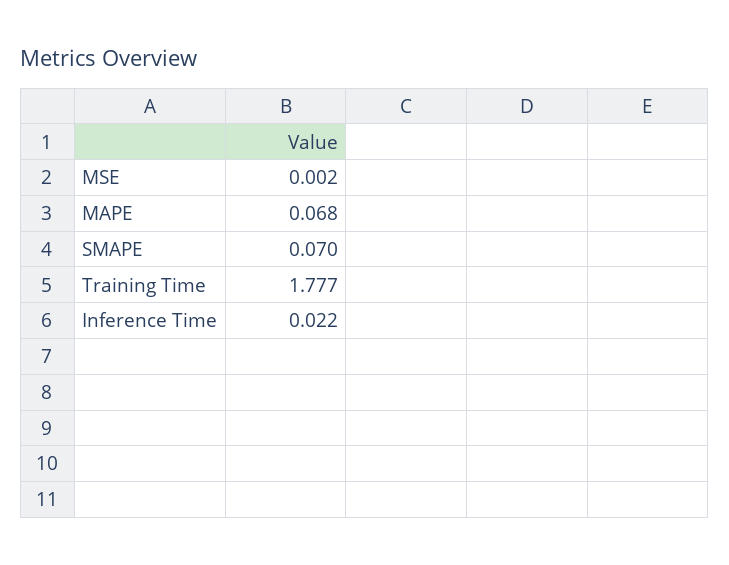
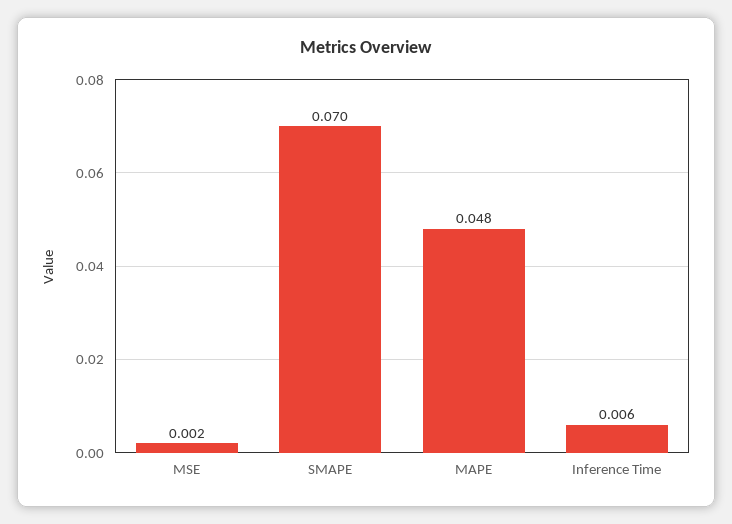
  {
    "MSE": 0.002,
-   "MAPE": 0.068,
+   "MAPE": 0.048,
    "SMAPE": 0.07,
-   "Training Time": 1.777,
-   "Inference Time": 0.022
+   "Inference Time": 0.006
  }

